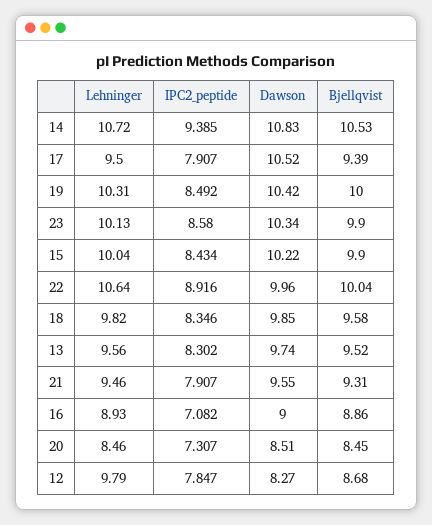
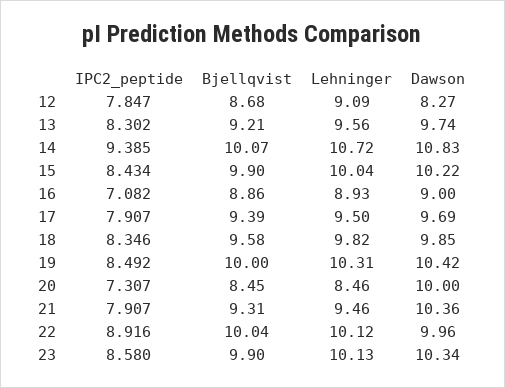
  {
    "Lehninger": {
      "14": 10.72,
      "17": 9.5,
      "19": 10.31,
      "23": 10.13,
      "15": 10.04,
-     "22": 10.64,
+     "22": 10.12,
      "18": 9.82,
      "13": 9.56,
      "21": 9.46,
      "16": 8.93,
      "20": 8.46,
-     "12": 9.79
+     "12": 9.09
    },
    "IPC2_peptide": {
      "14": 9.385,
      "17": 7.907,
      "19": 8.492,
      "23": 8.58,
      "15": 8.434,
      "22": 8.916,
      "18": 8.346,
      "13": 8.302,
      "21": 7.907,
      "16": 7.082,
      "20": 7.307,
      "12": 7.847
    },
    "Dawson": {
      "14": 10.83,
-     "17": 10.52,
+     "17": 9.69,
      "19": 10.42,
      "23": 10.34,
      "15": 10.22,
      "22": 9.96,
      "18": 9.85,
      "13": 9.74,
-     "21": 9.55,
+     "21": 10.36,
      "16": 9,
-     "20": 8.51,
+     "20": 10,
      "12": 8.27
    },
    "Bjellqvist": {
-     "14": 10.53,
+     "14": 10.07,
      "17": 9.39,
      "19": 10,
      "23": 9.9,
      "15": 9.9,
      "22": 10.04,
      "18": 9.58,
-     "13": 9.52,
+     "13": 9.21,
      "21": 9.31,
      "16": 8.86,
      "20": 8.45,
      "12": 8.68
    }
  }

